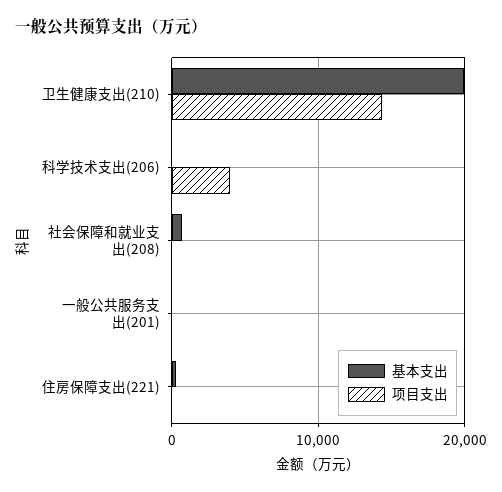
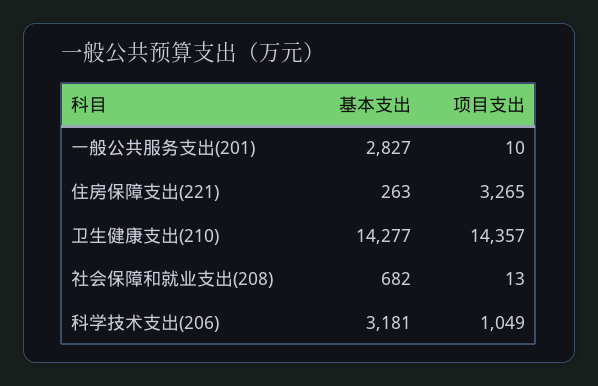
  {
    "基本支出": {
-     "卫生健康支出(210)": 20000,
+     "卫生健康支出(210)": 14277,
-     "科学技术支出(206)": 0,
+     "科学技术支出(206)": 3181,
      "社会保障和就业支出(208)": 682,
-     "一般公共服务支出(201)": 0,
+     "一般公共服务支出(201)": 2827,
      "住房保障支出(221)": 263
    },
    "项目支出": {
      "卫生健康支出(210)": 14357,
-     "科学技术支出(206)": 4000,
+     "科学技术支出(206)": 1049,
      "社会保障和就业支出(208)": 13,
      "一般公共服务支出(201)": 10,
-     "住房保障支出(221)": 0
+     "住房保障支出(221)": 3265
    }
  }

